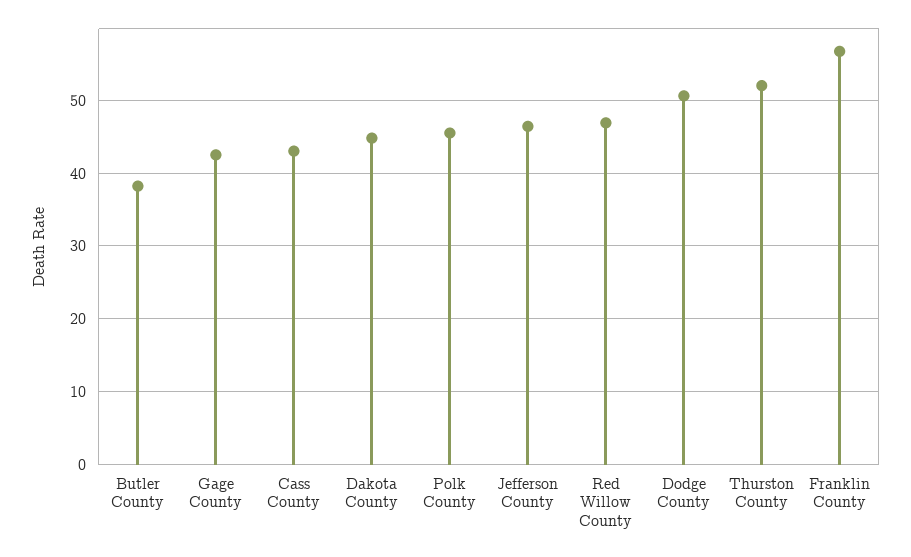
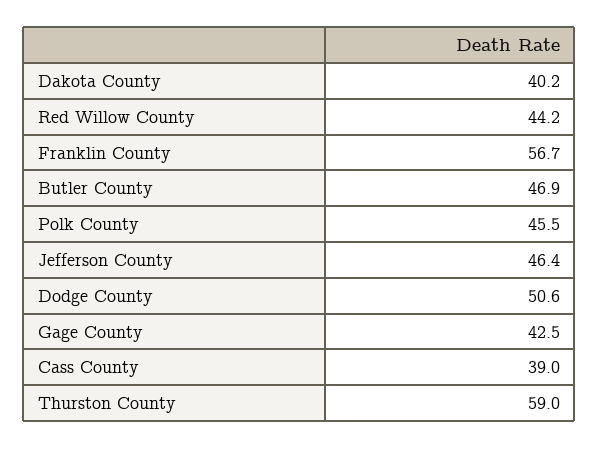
  {
-   "Butler County": 38,
+   "Butler County": 46.9,
    "Gage County": 42.5,
-   "Cass County": 43,
+   "Cass County": 39,
-   "Dakota County": 45,
+   "Dakota County": 40.2,
    "Polk County": 45.5,
    "Jefferson County": 46.4,
-   "Red Willow County": 47,
+   "Red Willow County": 44.2,
    "Dodge County": 50.6,
-   "Thurston County": 52,
+   "Thurston County": 59,
    "Franklin County": 56.7
  }

